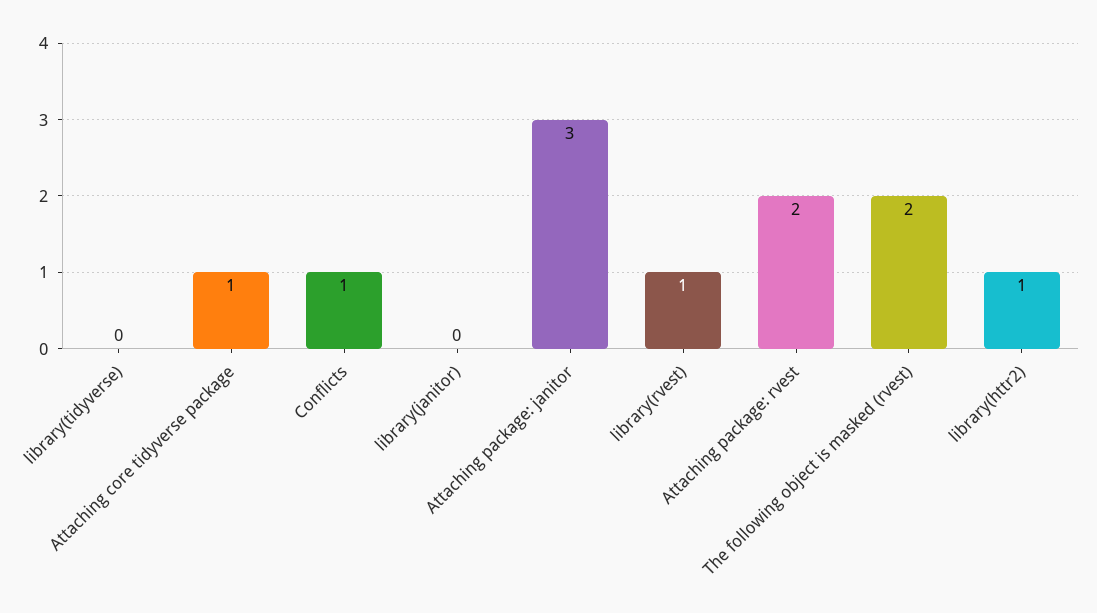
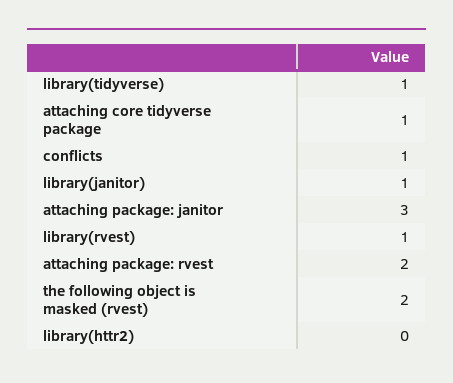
  {
-   "library(tidyverse)": 0,
+   "library(tidyverse)": 1,
    "Attaching core tidyverse package": 1,
    "Conflicts": 1,
-   "library(janitor)": 0,
+   "library(janitor)": 1,
    "Attaching package: janitor": 3,
    "library(rvest)": 1,
    "Attaching package: rvest": 2,
    "The following object is masked (rvest)": 2,
-   "library(httr2)": 1
+   "library(httr2)": 0
  }

